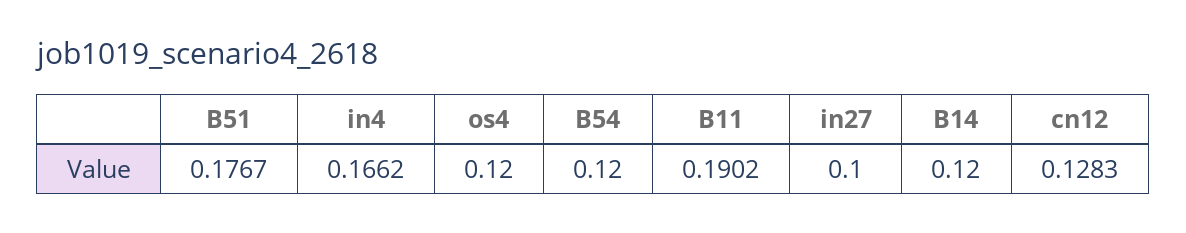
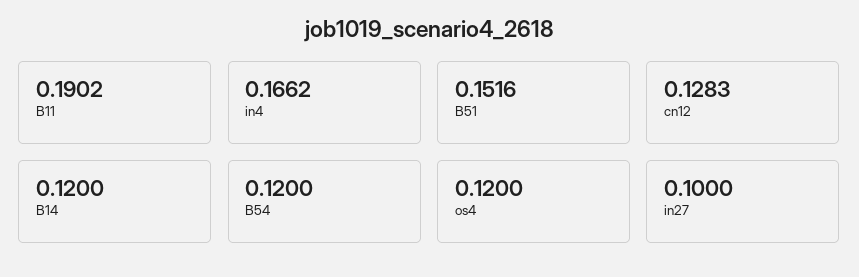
  {
-   "B51": 0.1767,
+   "B51": 0.1516,
    "in4": 0.1662,
    "os4": 0.12,
    "B54": 0.12,
    "B11": 0.1902,
    "in27": 0.1,
    "B14": 0.12,
    "cn12": 0.1283
  }

